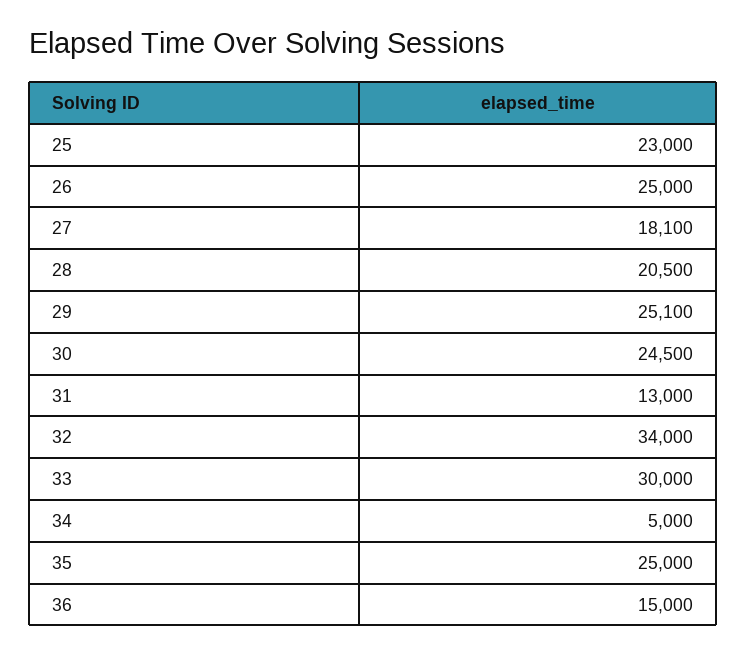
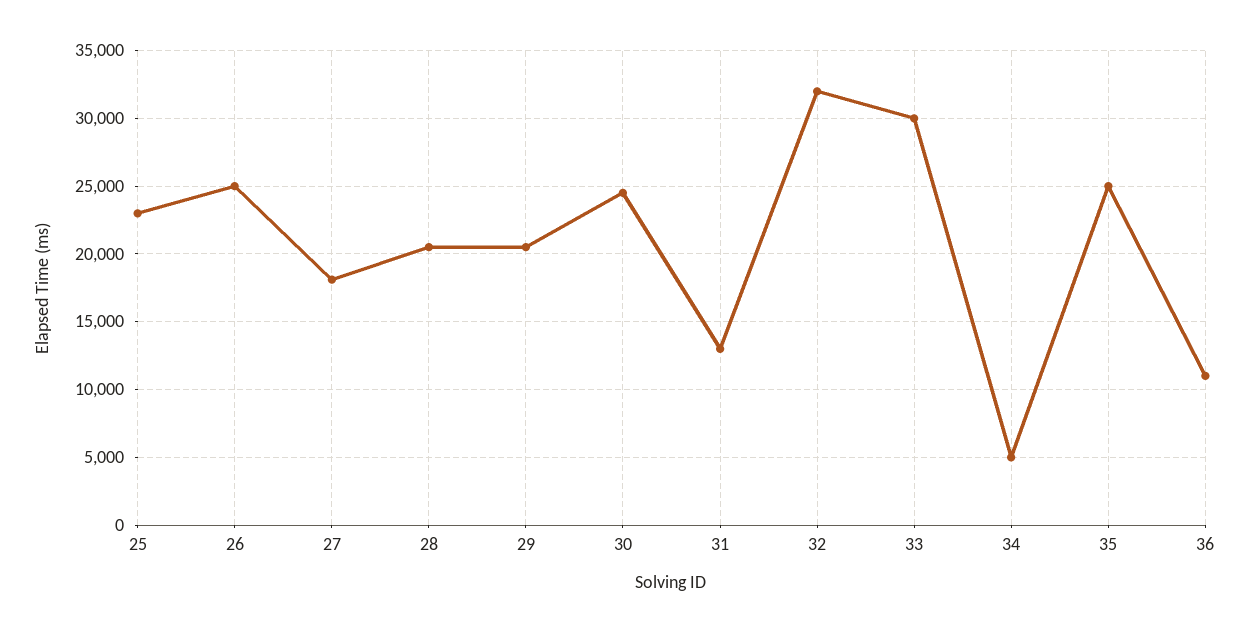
  {
    "25": 23000,
    "26": 25000,
    "27": 18100,
    "28": 20500,
-   "29": 25100,
+   "29": 20500,
    "30": 24500,
    "31": 13000,
-   "32": 34000,
+   "32": 32000,
    "33": 30000,
    "34": 5000,
    "35": 25000,
-   "36": 15000
+   "36": 11000
  }

